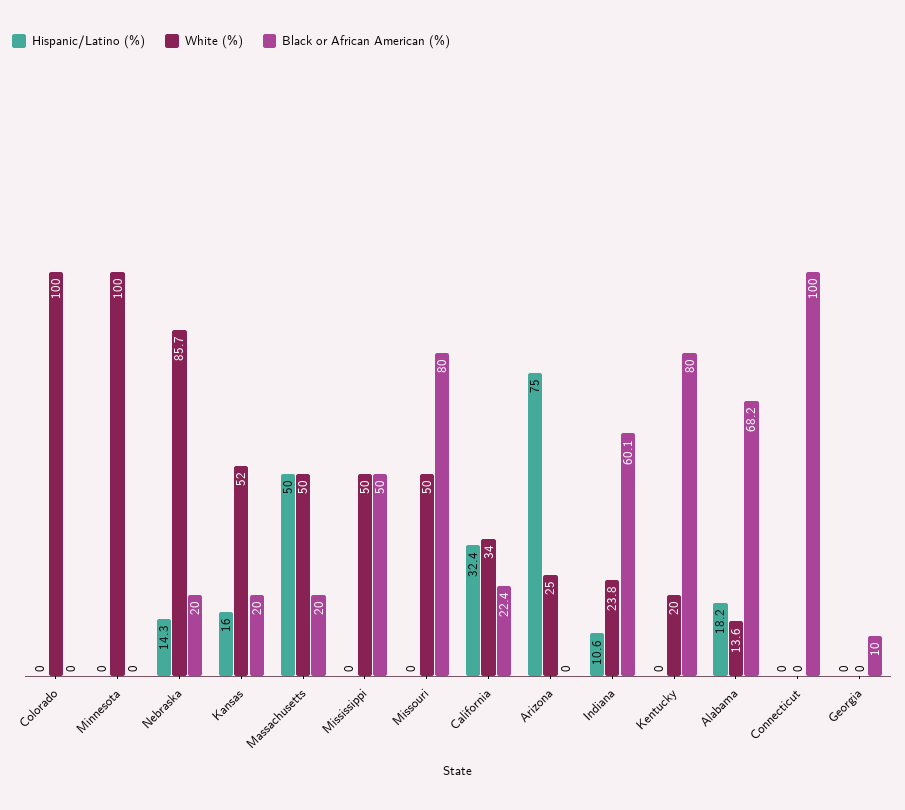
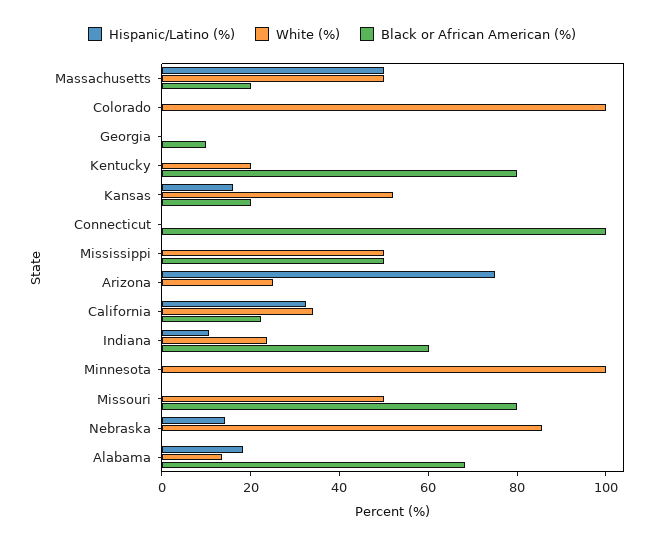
  {
    "Hispanic/Latino (%)": {
      "Colorado": 0,
      "Minnesota": 0,
      "Nebraska": 14.3,
      "Kansas": 16,
      "Massachusetts": 50,
      "Mississippi": 0,
      "Missouri": 0,
      "California": 32.4,
      "Arizona": 75,
      "Indiana": 10.6,
      "Kentucky": 0,
      "Alabama": 18.2,
      "Connecticut": 0,
      "Georgia": 0
    },
    "White (%)": {
      "Colorado": 100,
      "Minnesota": 100,
      "Nebraska": 85.7,
      "Kansas": 52,
      "Massachusetts": 50,
      "Mississippi": 50,
      "Missouri": 50,
      "California": 34,
      "Arizona": 25,
      "Indiana": 23.8,
      "Kentucky": 20,
      "Alabama": 13.6,
      "Connecticut": 0,
      "Georgia": 0
    },
    "Black or African American (%)": {
      "Colorado": 0,
      "Minnesota": 0,
-     "Nebraska": 20,
+     "Nebraska": 0,
      "Kansas": 20,
      "Massachusetts": 20,
      "Mississippi": 50,
      "Missouri": 80,
      "California": 22.4,
      "Arizona": 0,
      "Indiana": 60.1,
      "Kentucky": 80,
      "Alabama": 68.2,
      "Connecticut": 100,
      "Georgia": 10
    }
  }

